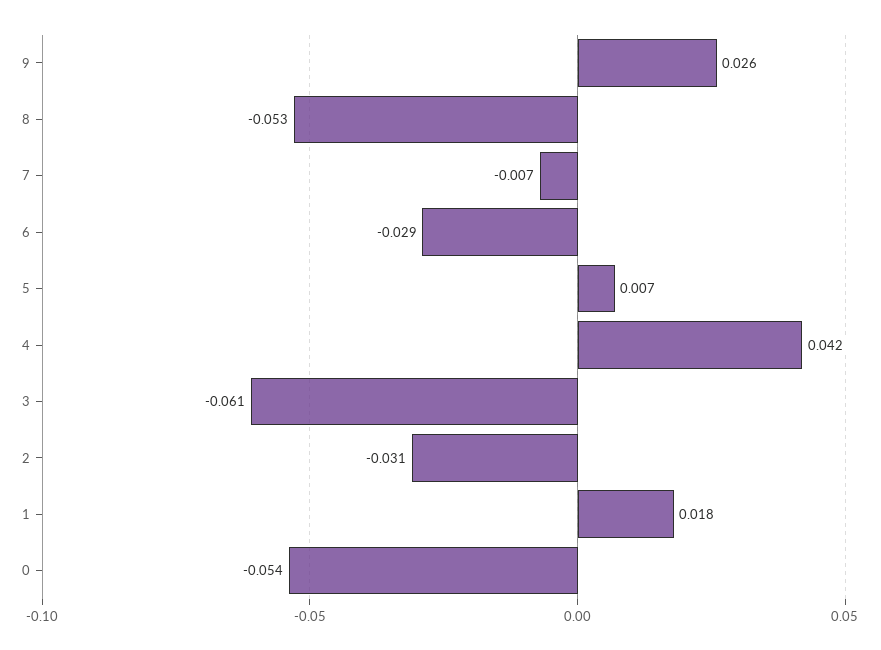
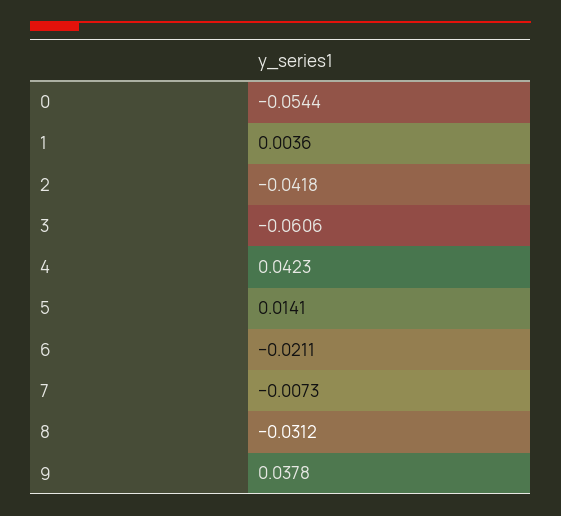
  {
-   "9": 0.026,
+   "9": 0.0378,
-   "8": -0.053,
+   "8": -0.0312,
    "7": -0.0073,
-   "6": -0.029,
+   "6": -0.0211,
-   "5": 0.007,
+   "5": 0.0141,
    "4": 0.0423,
    "3": -0.0606,
-   "2": -0.031,
+   "2": -0.0418,
-   "1": 0.018,
+   "1": 0.0036,
    "0": -0.0544
  }

